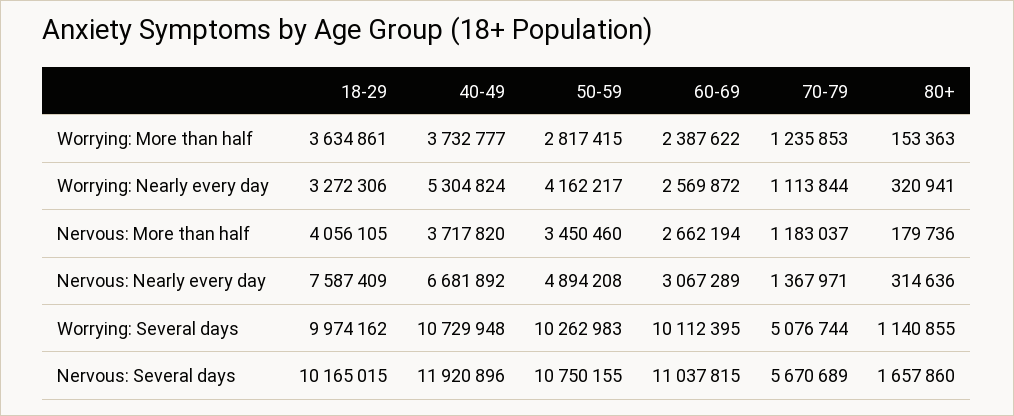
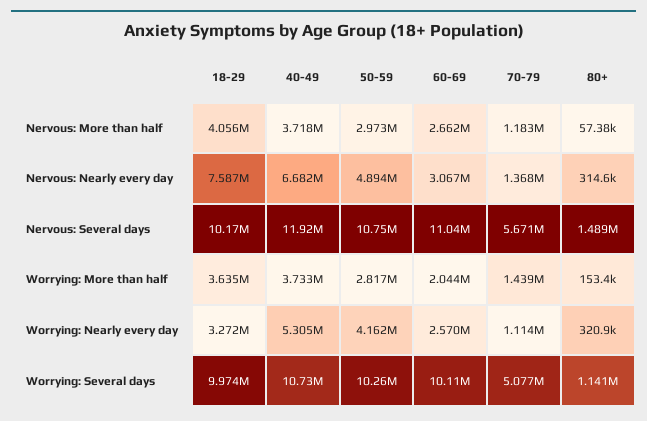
  {
    "18-29": {
      "Worrying: More than half": 3634861,
      "Worrying: Nearly every day": 3272306,
      "Nervous: More than half": 4056105,
      "Nervous: Nearly every day": 7587409,
      "Worrying: Several days": 9974162,
      "Nervous: Several days": 10165015
    },
    "40-49": {
      "Worrying: More than half": 3732777,
      "Worrying: Nearly every day": 5304824,
      "Nervous: More than half": 3717820,
      "Nervous: Nearly every day": 6681892,
      "Worrying: Several days": 10729948,
      "Nervous: Several days": 11920896
    },
    "50-59": {
      "Worrying: More than half": 2817415,
      "Worrying: Nearly every day": 4162217,
-     "Nervous: More than half": 3450460,
+     "Nervous: More than half": 2973000,
      "Nervous: Nearly every day": 4894208,
      "Worrying: Several days": 10262983,
      "Nervous: Several days": 10750155
    },
    "60-69": {
-     "Worrying: More than half": 2387622,
+     "Worrying: More than half": 2044000,
      "Worrying: Nearly every day": 2569872,
      "Nervous: More than half": 2662194,
      "Nervous: Nearly every day": 3067289,
      "Worrying: Several days": 10112395,
      "Nervous: Several days": 11037815
    },
    "70-79": {
-     "Worrying: More than half": 1235853,
+     "Worrying: More than half": 1439000,
      "Worrying: Nearly every day": 1113844,
      "Nervous: More than half": 1183037,
      "Nervous: Nearly every day": 1367971,
      "Worrying: Several days": 5076744,
      "Nervous: Several days": 5670689
    },
    "80+": {
      "Worrying: More than half": 153363,
      "Worrying: Nearly every day": 320941,
-     "Nervous: More than half": 179736,
+     "Nervous: More than half": 57380,
      "Nervous: Nearly every day": 314636,
      "Worrying: Several days": 1140855,
-     "Nervous: Several days": 1657860
+     "Nervous: Several days": 1489000
    }
  }

